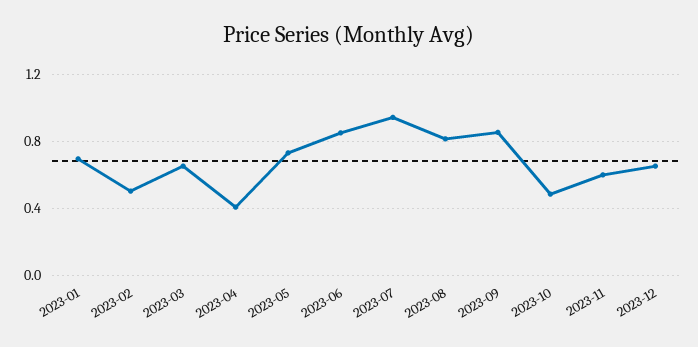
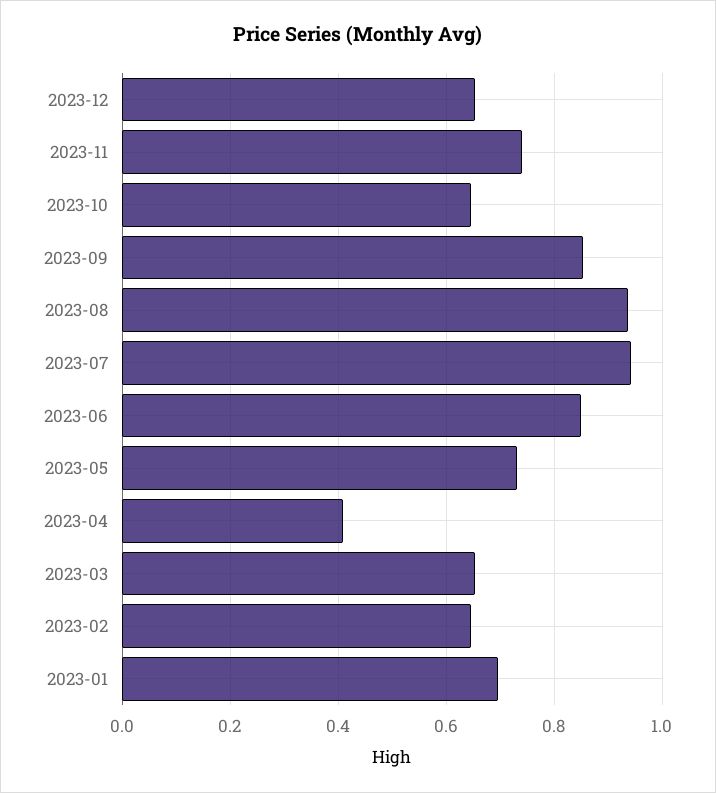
  {
    "2023-01": 0.7,
-   "2023-02": 0.5,
+   "2023-02": 0.64,
    "2023-03": 0.66,
    "2023-04": 0.4,
    "2023-05": 0.74,
    "2023-06": 0.86,
    "2023-07": 0.94,
-   "2023-08": 0.8,
+   "2023-08": 0.94,
    "2023-09": 0.86,
-   "2023-10": 0.5,
+   "2023-10": 0.64,
-   "2023-11": 0.6,
+   "2023-11": 0.74,
    "2023-12": 0.66
  }

